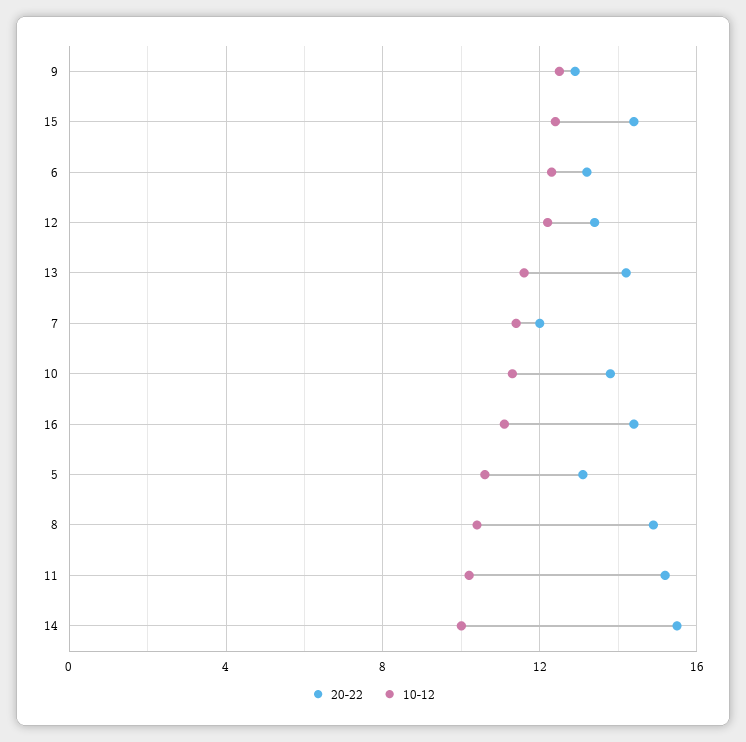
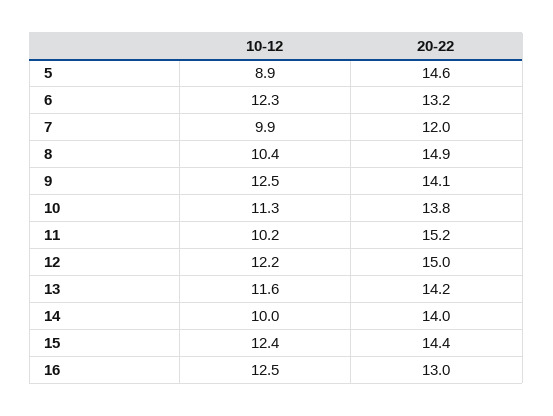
  {
    "20-22": {
-     "9": 13,
+     "9": 14.1,
      "15": 14.4,
      "6": 13.2,
-     "12": 13.5,
+     "12": 15,
      "13": 14.2,
      "7": 12,
      "10": 13.8,
-     "16": 14.5,
+     "16": 13,
-     "5": 13,
+     "5": 14.6,
      "8": 14.9,
      "11": 15.2,
-     "14": 15.5
+     "14": 14
    },
    "10-12": {
      "9": 12.5,
      "15": 12.4,
      "6": 12.3,
      "12": 12.2,
      "13": 11.6,
-     "7": 11.5,
+     "7": 9.9,
      "10": 11.3,
-     "16": 11,
+     "16": 12.5,
-     "5": 10.5,
+     "5": 8.9,
      "8": 10.4,
      "11": 10.2,
      "14": 10
    }
  }

